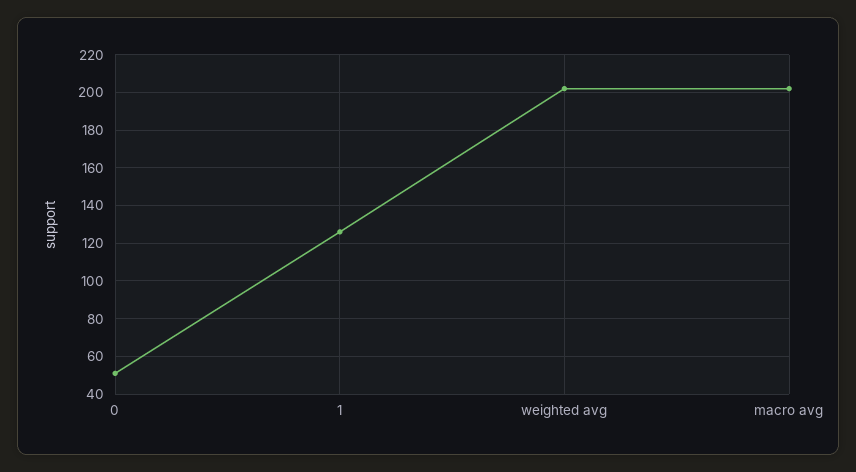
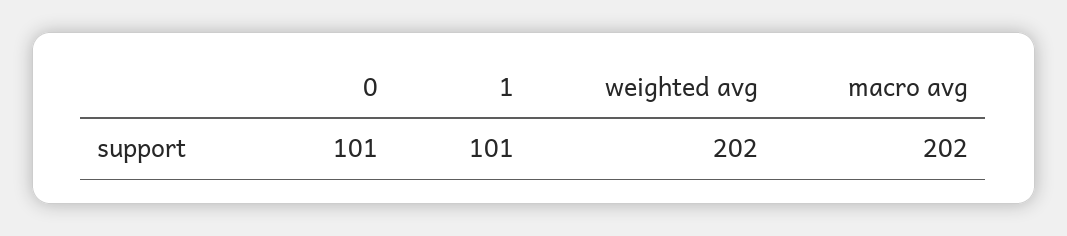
  {
-   "0": 50,
+   "0": 101,
-   "1": 125,
+   "1": 101,
    "weighted avg": 202,
    "macro avg": 202
  }

